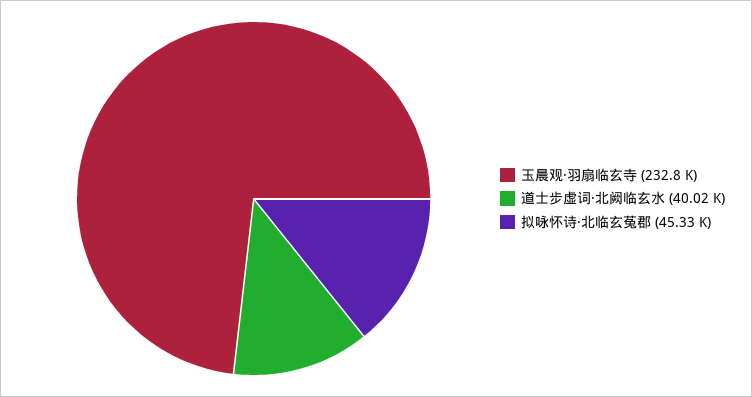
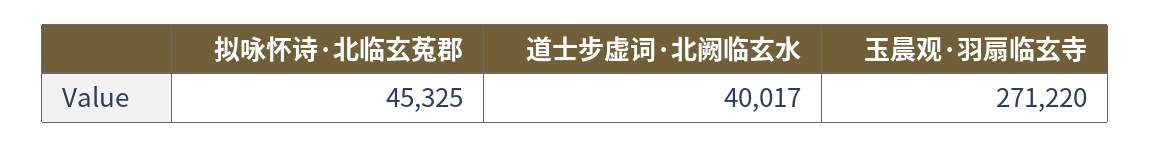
  {
-   "玉晨观·羽扇临玄寺": 232800,
+   "玉晨观·羽扇临玄寺": 271220,
    "道士步虚词·北阙临玄水": 40017,
    "拟咏怀诗·北临玄菟郡": 45325
  }

